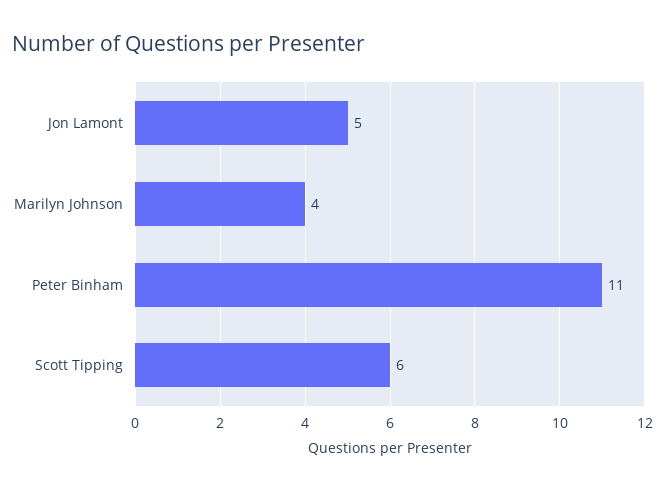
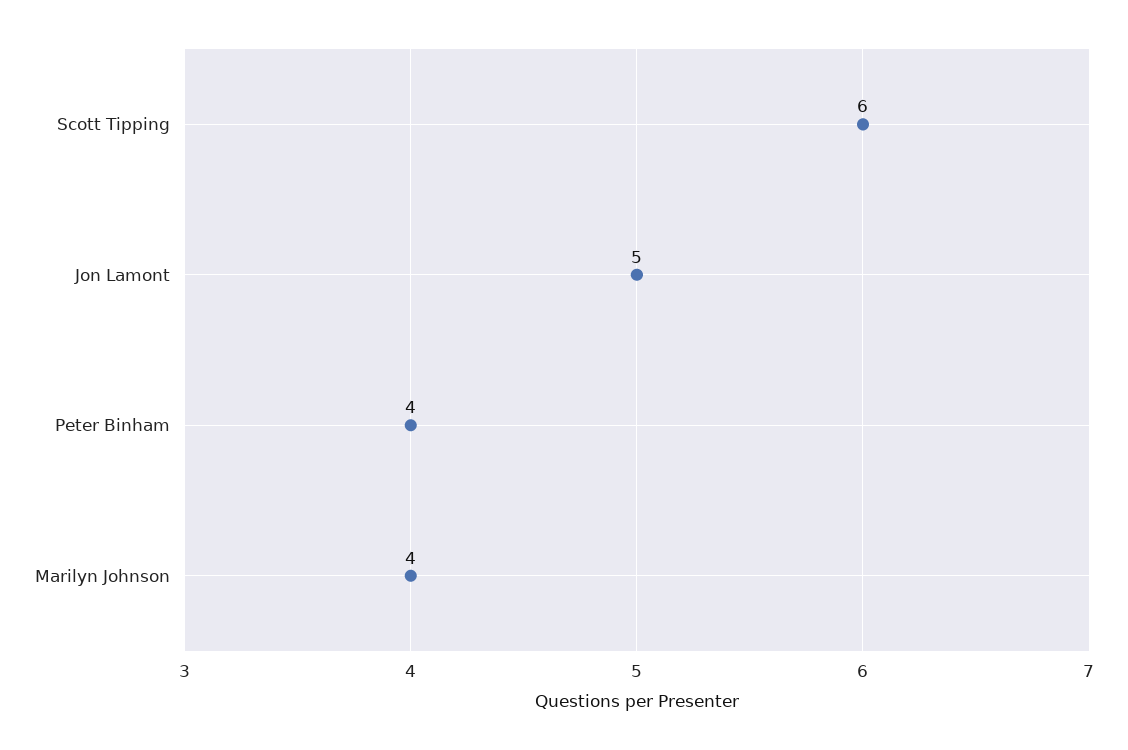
  {
    "Jon Lamont": 5,
    "Marilyn Johnson": 4,
-   "Peter Binham": 11,
+   "Peter Binham": 4,
    "Scott Tipping": 6
  }

